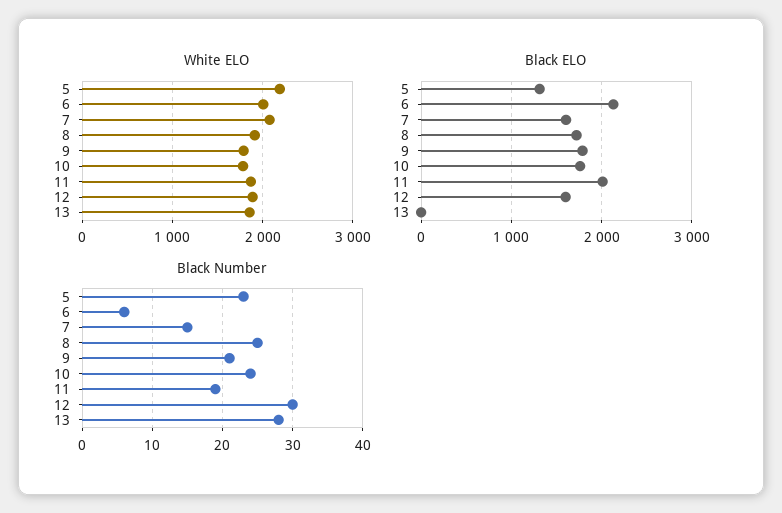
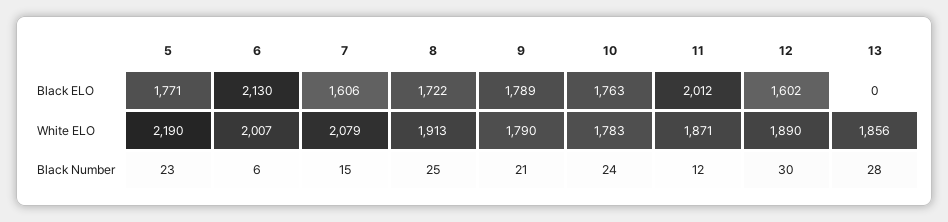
  {
    "White ELO": {
      "5": 2190,
      "6": 2007,
      "7": 2079,
      "8": 1913,
      "9": 1790,
      "10": 1783,
      "11": 1871,
      "12": 1890,
      "13": 1856
    },
    "Black ELO": {
-     "5": 1300,
+     "5": 1771,
      "6": 2130,
      "7": 1606,
      "8": 1722,
      "9": 1789,
      "10": 1763,
      "11": 2012,
      "12": 1602,
      "13": 0
    },
    "Black Number": {
      "5": 23,
      "6": 6,
      "7": 15,
      "8": 25,
      "9": 21,
      "10": 24,
-     "11": 19,
+     "11": 12,
      "12": 30,
      "13": 28
    }
  }

